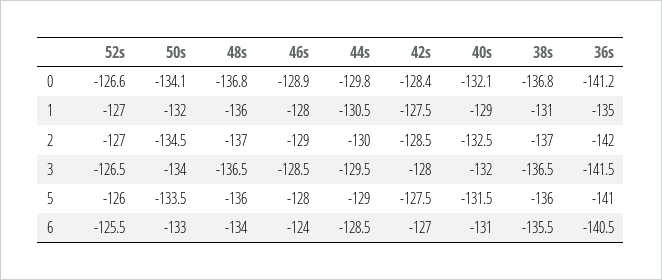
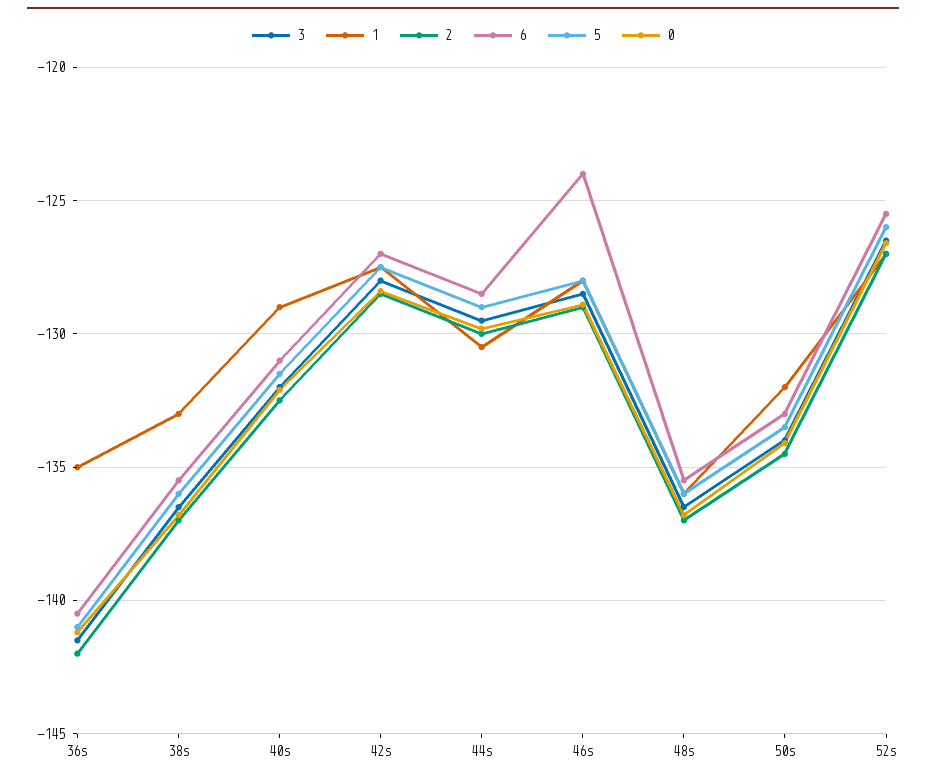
  {
    "0": {
      "52s": -126.6,
      "50s": -134.1,
      "48s": -136.8,
      "46s": -128.9,
      "44s": -129.8,
      "42s": -128.4,
      "40s": -132.1,
      "38s": -136.8,
      "36s": -141.2
    },
    "1": {
      "52s": -127,
      "50s": -132,
      "48s": -136,
      "46s": -128,
      "44s": -130.5,
      "42s": -127.5,
      "40s": -129,
-     "38s": -131,
+     "38s": -133,
      "36s": -135
    },
    "2": {
      "52s": -127,
      "50s": -134.5,
      "48s": -137,
      "46s": -129,
      "44s": -130,
      "42s": -128.5,
      "40s": -132.5,
      "38s": -137,
      "36s": -142
    },
    "3": {
      "52s": -126.5,
      "50s": -134,
      "48s": -136.5,
      "46s": -128.5,
      "44s": -129.5,
      "42s": -128,
      "40s": -132,
      "38s": -136.5,
      "36s": -141.5
    },
    "5": {
      "52s": -126,
      "50s": -133.5,
      "48s": -136,
      "46s": -128,
      "44s": -129,
      "42s": -127.5,
      "40s": -131.5,
      "38s": -136,
      "36s": -141
    },
    "6": {
      "52s": -125.5,
      "50s": -133,
-     "48s": -134,
+     "48s": -135.5,
      "46s": -124,
      "44s": -128.5,
      "42s": -127,
      "40s": -131,
      "38s": -135.5,
      "36s": -140.5
    }
  }

